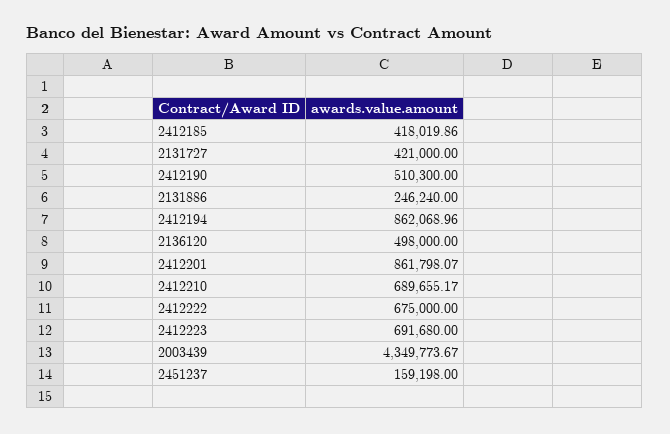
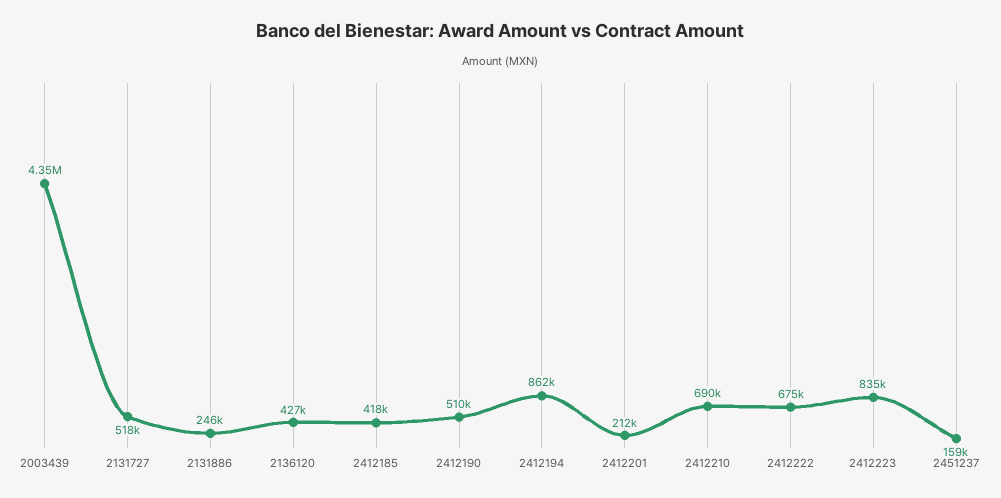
  {
    "2412185": 418019.86,
-   "2131727": 421000,
+   "2131727": 518000,
    "2412190": 510300,
    "2131886": 246240,
    "2412194": 862068.96,
-   "2136120": 498000,
+   "2136120": 427000,
-   "2412201": 861798.07,
+   "2412201": 212000,
    "2412210": 689655.17,
    "2412222": 675000,
-   "2412223": 691680,
+   "2412223": 835000,
    "2003439": 4349773.67,
    "2451237": 159198
  }

